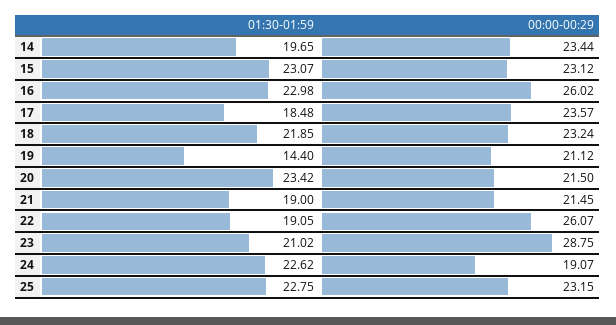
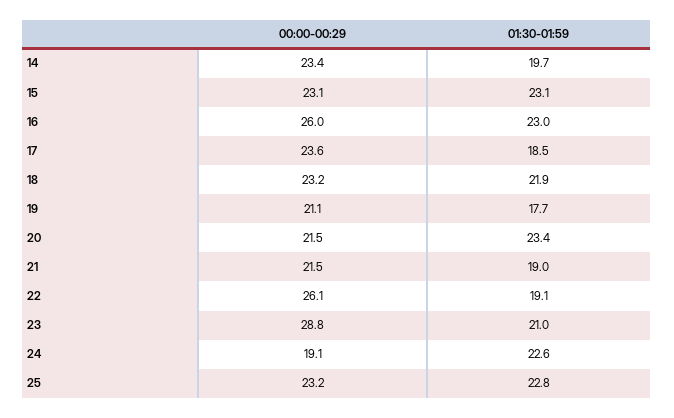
  {
    "01:30-01:59": {
      "14": 19.65,
      "15": 23.07,
      "16": 22.98,
      "17": 18.48,
      "18": 21.85,
-     "19": 14.4,
+     "19": 17.7,
      "20": 23.42,
      "21": 19,
      "22": 19.05,
      "23": 21.02,
      "24": 22.62,
      "25": 22.75
    },
    "00:00-00:29": {
      "14": 23.44,
      "15": 23.12,
      "16": 26.02,
      "17": 23.57,
      "18": 23.24,
      "19": 21.12,
      "20": 21.5,
      "21": 21.45,
      "22": 26.07,
      "23": 28.75,
      "24": 19.07,
      "25": 23.15
    }
  }

